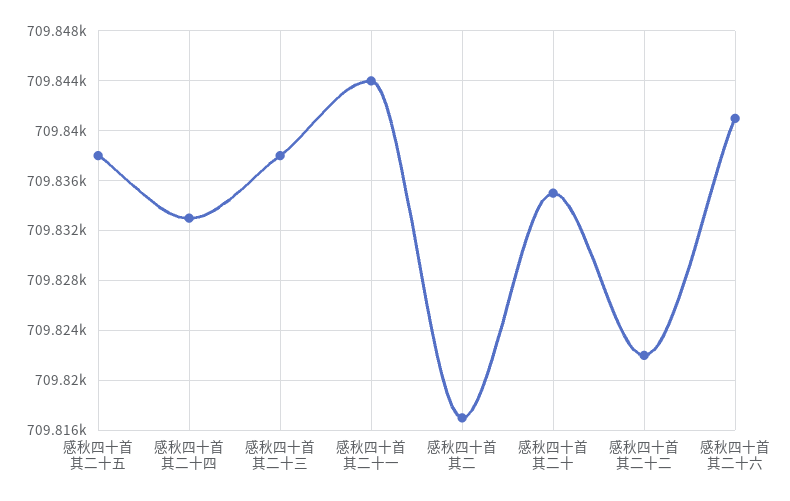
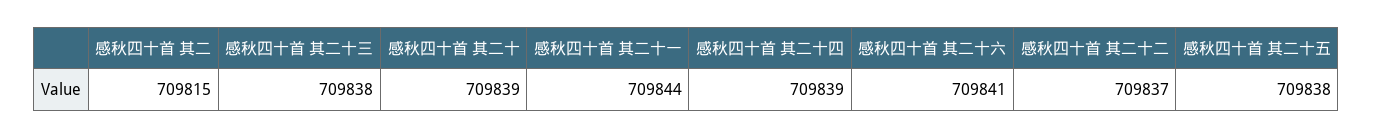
  {
    "感秋四十首 其二十五": 709838,
-   "感秋四十首 其二十四": 709833,
+   "感秋四十首 其二十四": 709839,
    "感秋四十首 其二十三": 709838,
    "感秋四十首 其二十一": 709844,
-   "感秋四十首 其二": 709817,
+   "感秋四十首 其二": 709815,
-   "感秋四十首 其二十": 709835,
+   "感秋四十首 其二十": 709839,
-   "感秋四十首 其二十二": 709822,
+   "感秋四十首 其二十二": 709837,
    "感秋四十首 其二十六": 709841
  }

